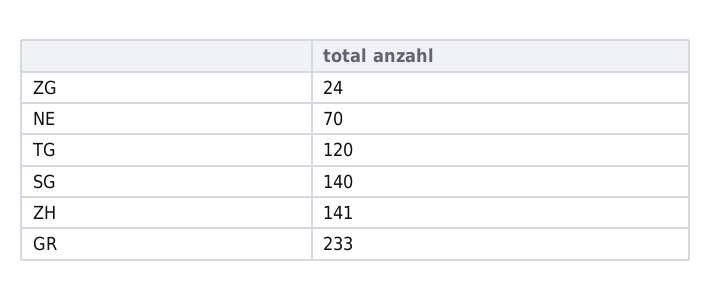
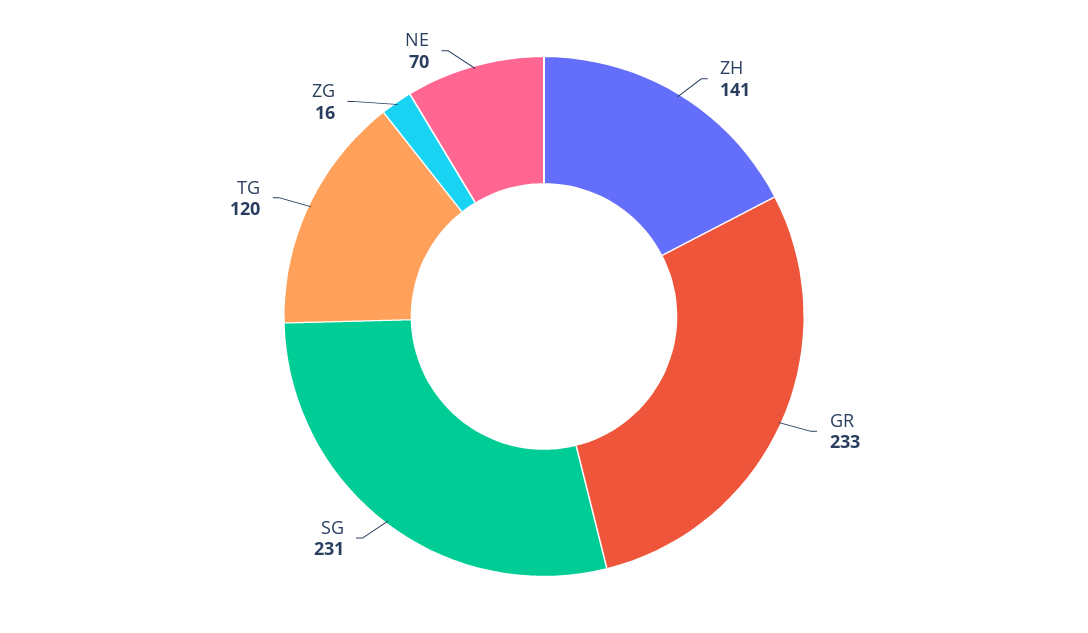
  {
-   "ZG": 24,
+   "ZG": 16,
    "NE": 70,
    "TG": 120,
-   "SG": 140,
+   "SG": 231,
    "ZH": 141,
    "GR": 233
  }

